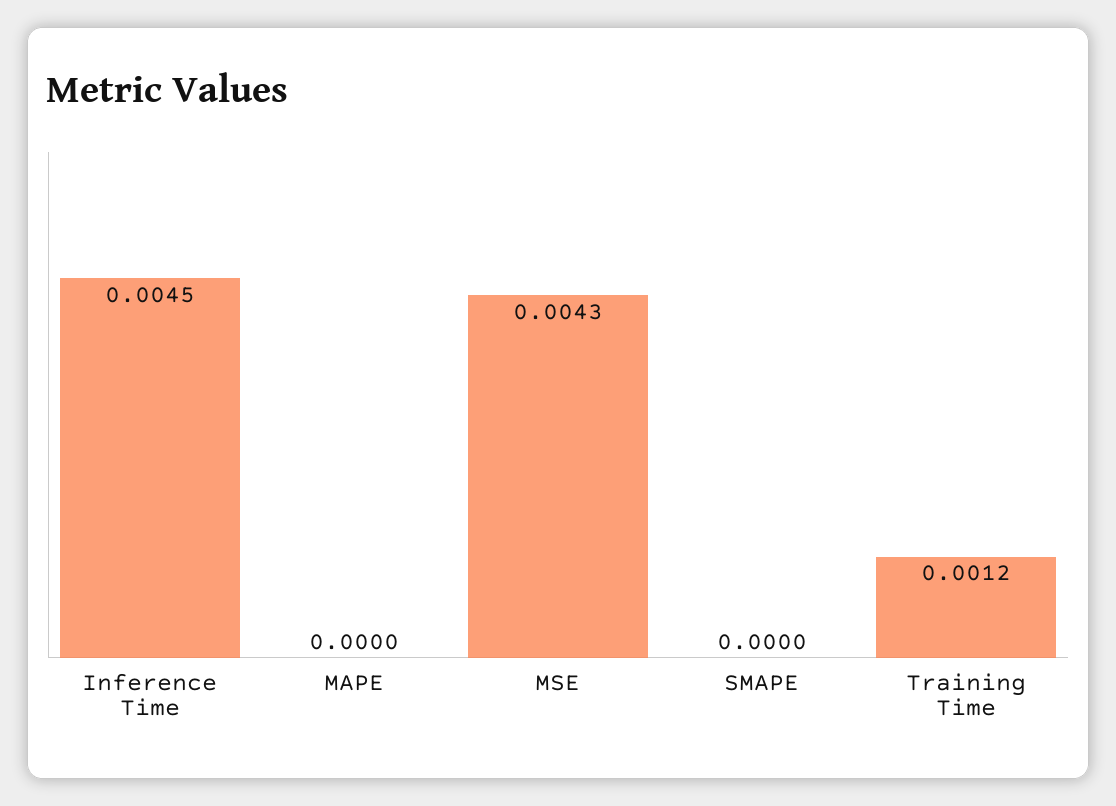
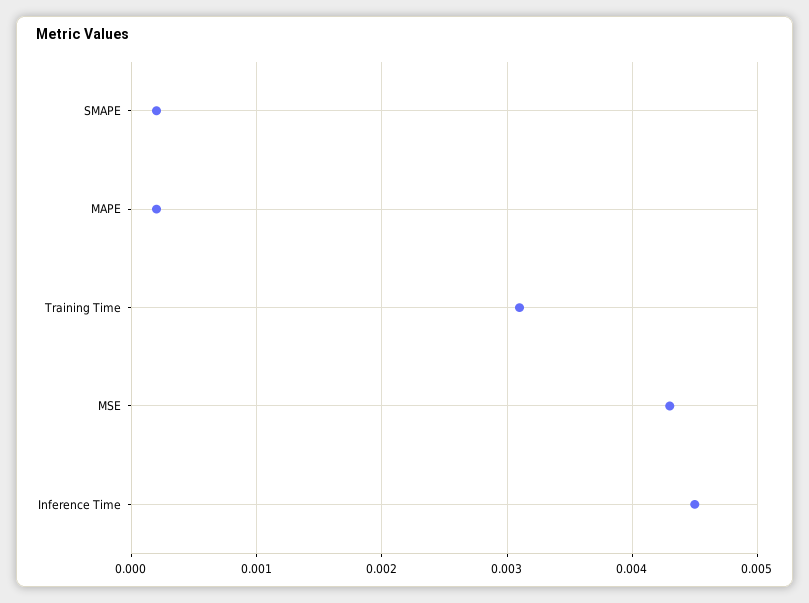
  {
    "Inference Time": 0.0045,
-   "MAPE": 0,
+   "MAPE": 0.0002,
    "MSE": 0.0043,
-   "SMAPE": 0,
+   "SMAPE": 0.0002,
-   "Training Time": 0.0012
+   "Training Time": 0.0031
  }

